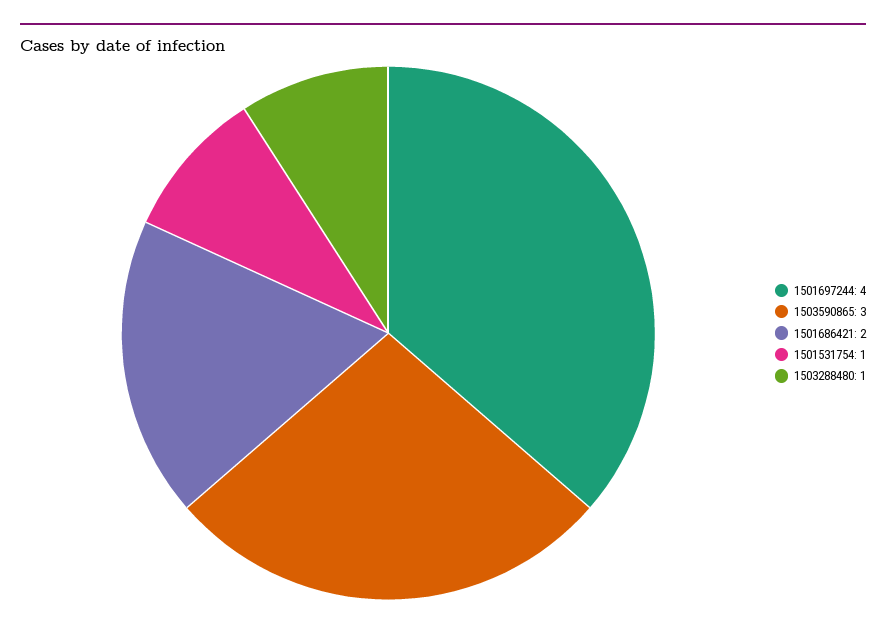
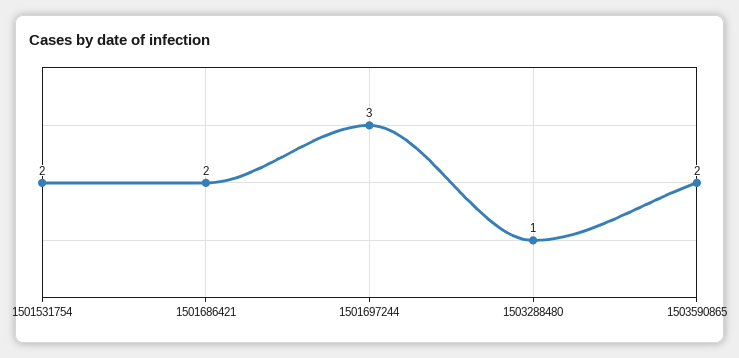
  {
-   "1501697244": 4,
+   "1501697244": 3,
-   "1503590865": 3,
+   "1503590865": 2,
    "1501686421": 2,
-   "1501531754": 1,
+   "1501531754": 2,
    "1503288480": 1
  }

